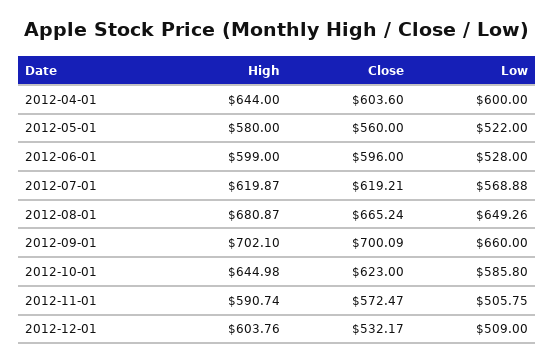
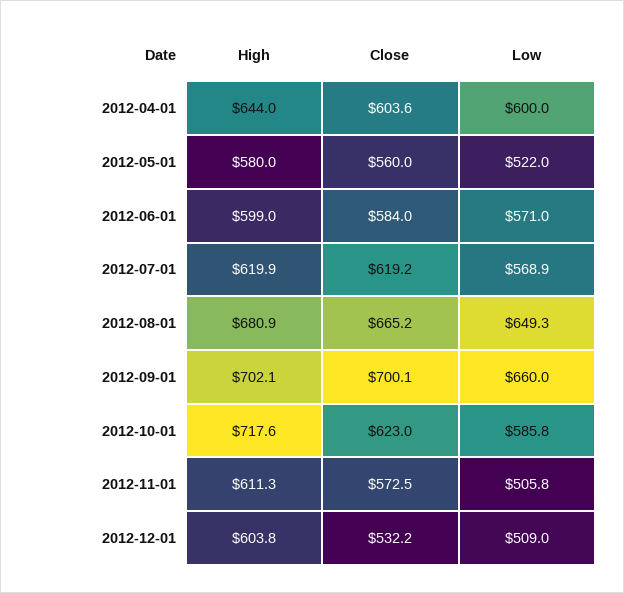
  {
    "High": {
      "2012-04-01": 644,
      "2012-05-01": 580,
      "2012-06-01": 599,
      "2012-07-01": 619.87,
      "2012-08-01": 680.87,
      "2012-09-01": 702.1,
-     "2012-10-01": 644.98,
+     "2012-10-01": 717.6,
-     "2012-11-01": 590.74,
+     "2012-11-01": 611.3,
      "2012-12-01": 603.76
    },
    "Close": {
      "2012-04-01": 603.6,
      "2012-05-01": 560,
-     "2012-06-01": 596,
+     "2012-06-01": 584,
      "2012-07-01": 619.21,
      "2012-08-01": 665.24,
      "2012-09-01": 700.09,
      "2012-10-01": 623,
      "2012-11-01": 572.47,
      "2012-12-01": 532.17
    },
    "Low": {
      "2012-04-01": 600,
      "2012-05-01": 522,
-     "2012-06-01": 528,
+     "2012-06-01": 571,
      "2012-07-01": 568.88,
      "2012-08-01": 649.26,
      "2012-09-01": 660,
      "2012-10-01": 585.8,
      "2012-11-01": 505.75,
      "2012-12-01": 509
    }
  }

